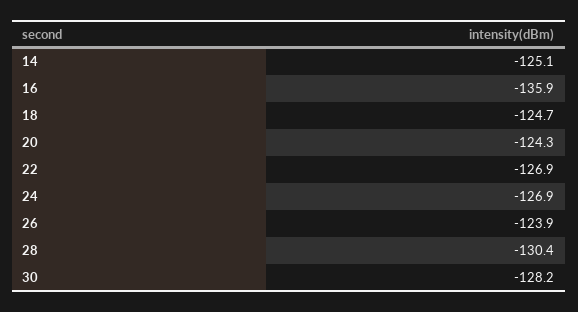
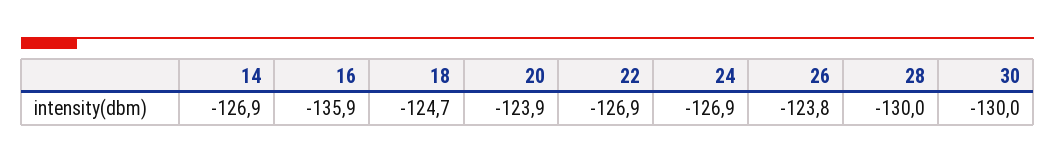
  {
-   "14": -125.1,
+   "14": -126.9,
    "16": -135.9,
    "18": -124.7,
-   "20": -124.3,
+   "20": -123.9,
    "22": -126.9,
    "24": -126.9,
-   "26": -123.9,
+   "26": -123.8,
-   "28": -130.4,
+   "28": -130,
-   "30": -128.2
+   "30": -130
  }

